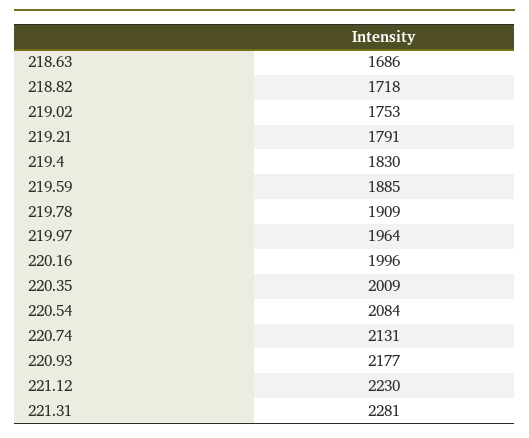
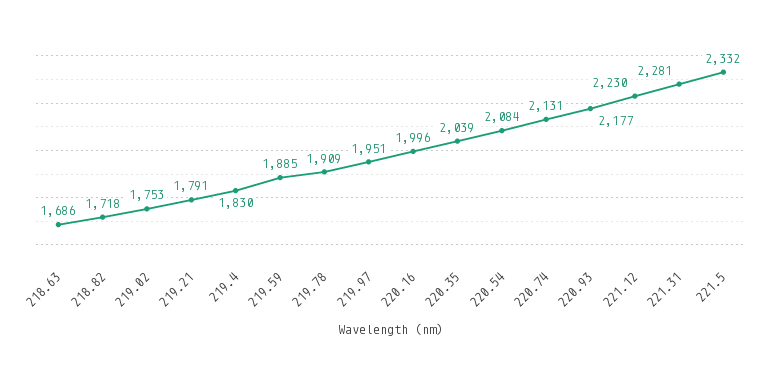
  {
    "218.63": 1686,
    "218.82": 1718,
    "219.02": 1753,
    "219.21": 1791,
    "219.4": 1830,
    "219.59": 1885,
    "219.78": 1909,
-   "219.97": 1964,
+   "219.97": 1951,
    "220.16": 1996,
-   "220.35": 2009,
+   "220.35": 2039,
    "220.54": 2084,
    "220.74": 2131,
    "220.93": 2177,
    "221.12": 2230,
-   "221.31": 2281
+   "221.31": 2281,
+   "221.5": 2332
  }

